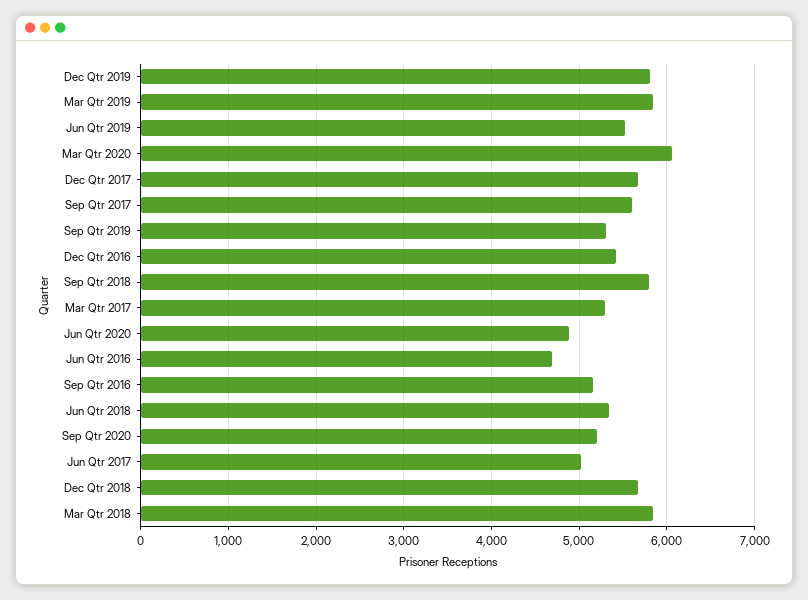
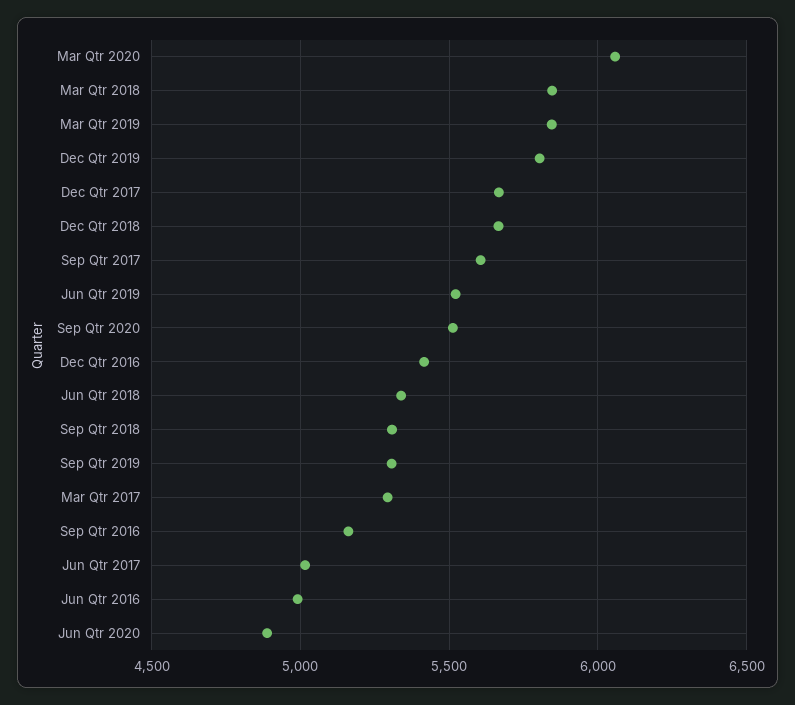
  {
    "Dec Qtr 2019": 5800,
    "Mar Qtr 2019": 5850,
    "Jun Qtr 2019": 5500,
    "Mar Qtr 2020": 6050,
    "Dec Qtr 2017": 5650,
    "Sep Qtr 2017": 5600,
    "Sep Qtr 2019": 5300,
    "Dec Qtr 2016": 5400,
-   "Sep Qtr 2018": 5800,
+   "Sep Qtr 2018": 5300,
    "Mar Qtr 2017": 5300,
    "Jun Qtr 2020": 4900,
-   "Jun Qtr 2016": 4700,
+   "Jun Qtr 2016": 5000,
    "Sep Qtr 2016": 5150,
    "Jun Qtr 2018": 5350,
-   "Sep Qtr 2020": 5200,
+   "Sep Qtr 2020": 5500,
    "Jun Qtr 2017": 5000,
    "Dec Qtr 2018": 5650,
    "Mar Qtr 2018": 5850
  }

